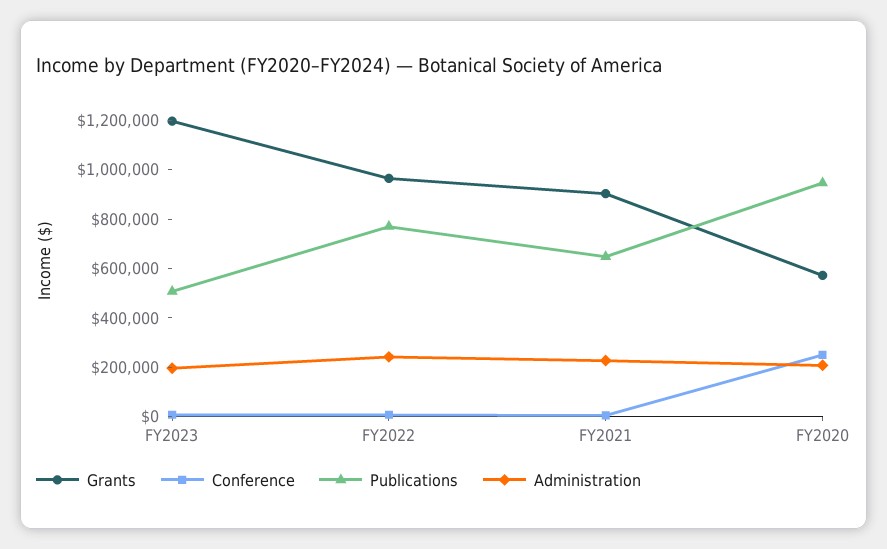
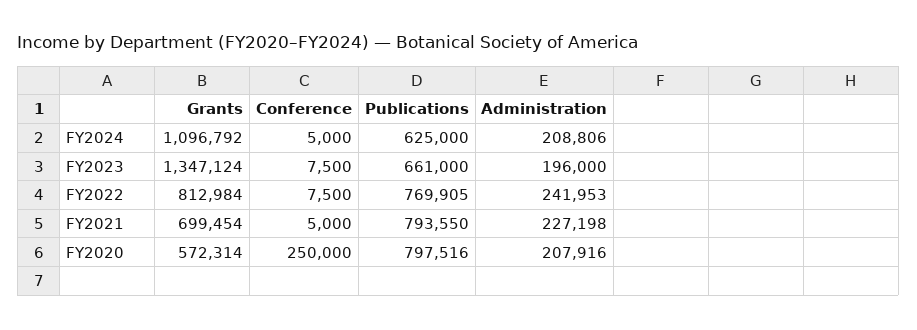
  {
    "Grants": {
-     "FY2023": 1200000,
+     "FY2023": 1347124,
-     "FY2022": 950000,
+     "FY2022": 812984,
-     "FY2021": 900000,
+     "FY2021": 699454,
-     "FY2020": 572314
+     "FY2020": 572314,
+     "FY2024": 1096792
    },
    "Conference": {
      "FY2023": 7500,
      "FY2022": 7500,
      "FY2021": 5000,
-     "FY2020": 250000
+     "FY2020": 250000,
+     "FY2024": 5000
    },
    "Publications": {
-     "FY2023": 500000,
+     "FY2023": 661000,
      "FY2022": 769905,
-     "FY2021": 650000,
+     "FY2021": 793550,
-     "FY2020": 950000
+     "FY2020": 797516,
+     "FY2024": 625000
    },
    "Administration": {
      "FY2023": 196000,
      "FY2022": 241953,
      "FY2021": 227198,
-     "FY2020": 207916
+     "FY2020": 207916,
+     "FY2024": 208806
    }
  }

